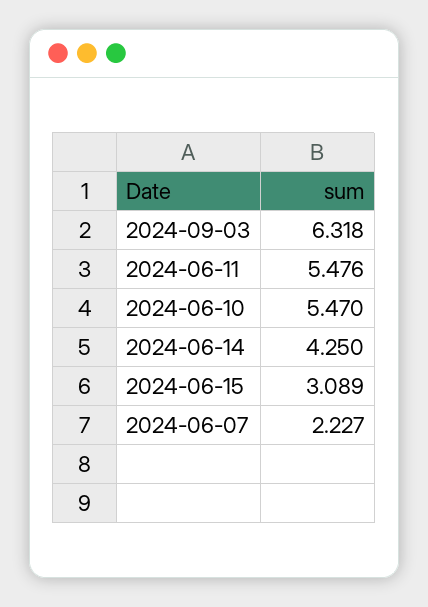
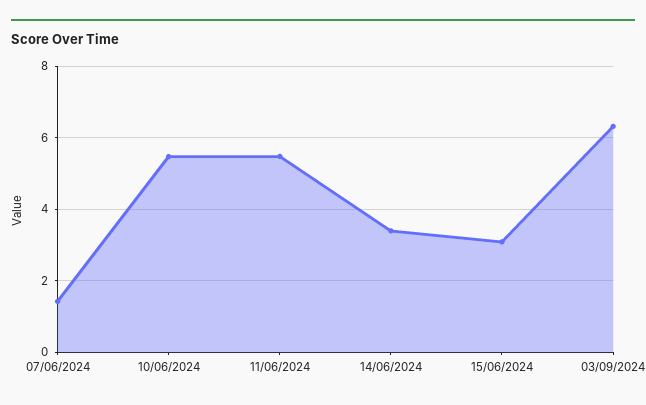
  {
    "2024-09-03": 6.318,
    "2024-06-11": 5.476,
    "2024-06-10": 5.47,
-   "2024-06-14": 4.25,
+   "2024-06-14": 3.4,
    "2024-06-15": 3.089,
-   "2024-06-07": 2.227
+   "2024-06-07": 1.4
  }

